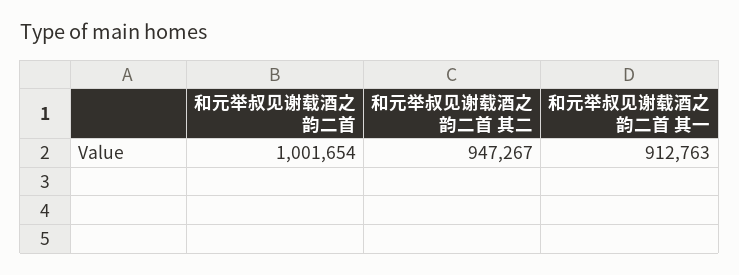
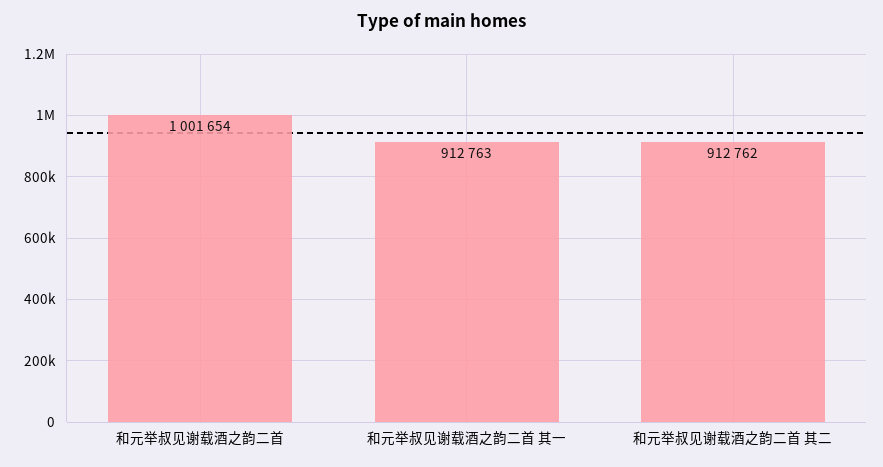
  {
    "和元举叔见谢载酒之韵二首": 1001654,
-   "和元举叔见谢载酒之韵二首 其二": 947267,
+   "和元举叔见谢载酒之韵二首 其二": 912762,
    "和元举叔见谢载酒之韵二首 其一": 912763
  }

